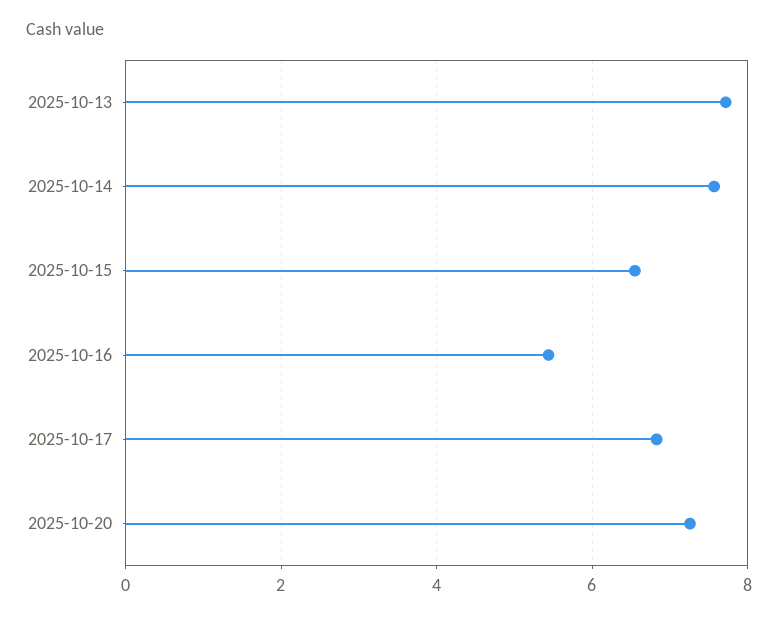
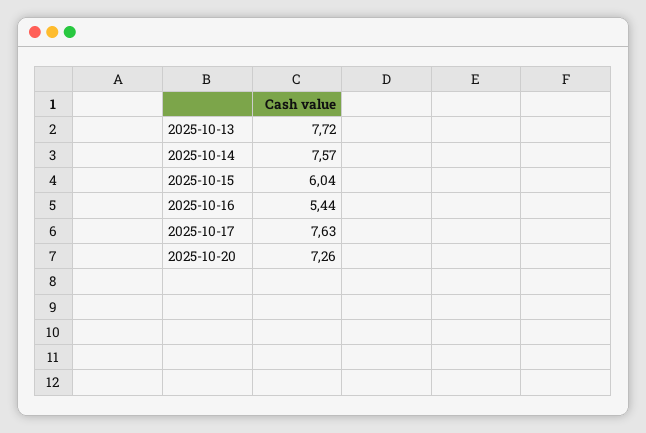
  {
    "2025-10-13": 7.72,
    "2025-10-14": 7.57,
-   "2025-10-15": 6.6,
+   "2025-10-15": 6.04,
    "2025-10-16": 5.44,
-   "2025-10-17": 6.8,
+   "2025-10-17": 7.63,
    "2025-10-20": 7.26
  }

